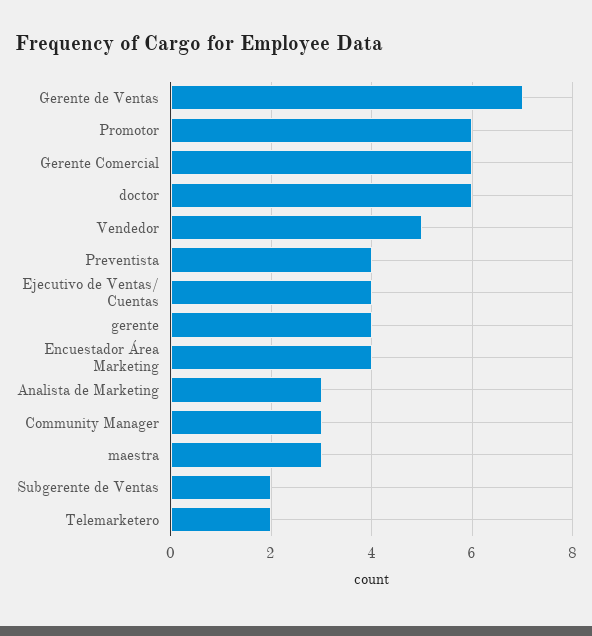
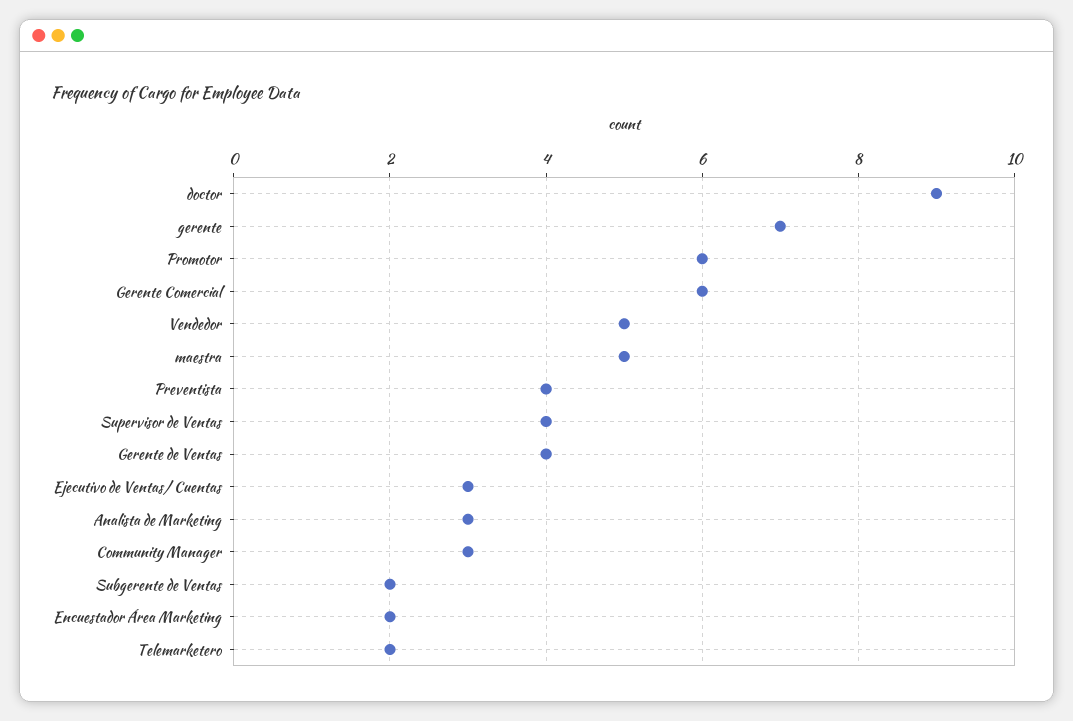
  {
-   "Gerente de Ventas": 7,
+   "Gerente de Ventas": 4,
    "Promotor": 6,
    "Gerente Comercial": 6,
-   "doctor": 6,
+   "doctor": 9,
    "Vendedor": 5,
    "Preventista": 4,
-   "Ejecutivo de Ventas/ Cuentas": 4,
+   "Ejecutivo de Ventas/ Cuentas": 3,
-   "gerente": 4,
+   "gerente": 7,
-   "Encuestador Área Marketing": 4,
+   "Encuestador Área Marketing": 2,
    "Analista de Marketing": 3,
    "Community Manager": 3,
-   "maestra": 3,
+   "maestra": 5,
    "Subgerente de Ventas": 2,
-   "Telemarketero": 2
+   "Telemarketero": 2,
+   "Supervisor de Ventas": 4
  }

